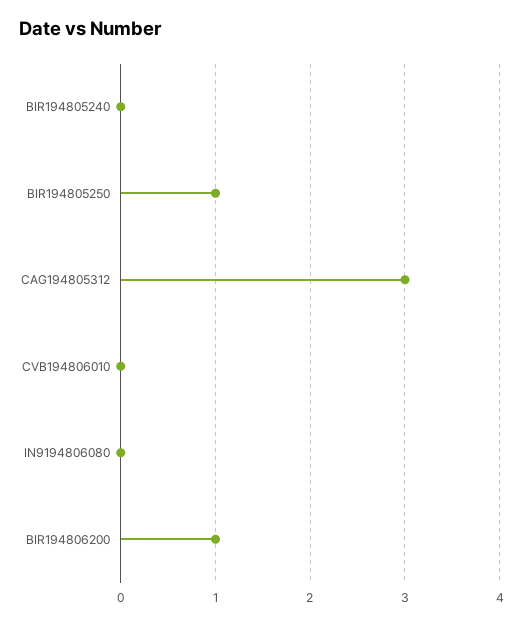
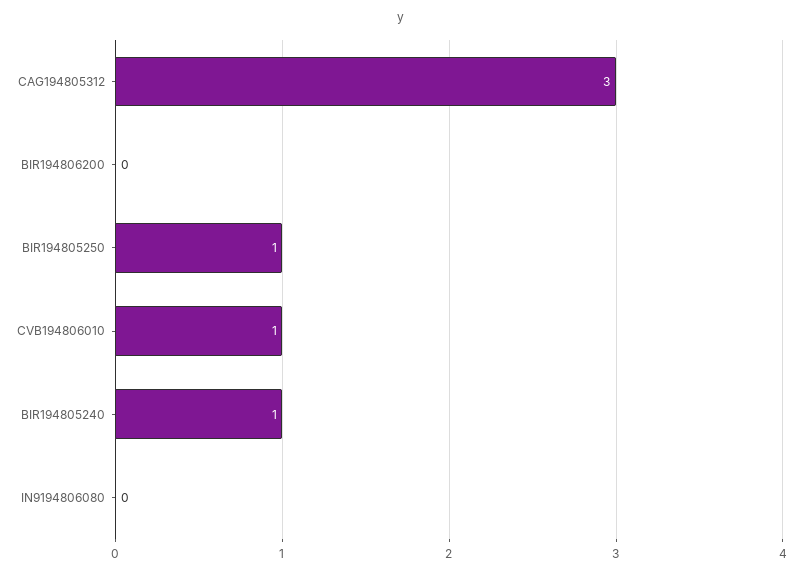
  {
-   "BIR194805240": 0,
+   "BIR194805240": 1,
    "BIR194805250": 1,
    "CAG194805312": 3,
-   "CVB194806010": 0,
+   "CVB194806010": 1,
    "IN9194806080": 0,
-   "BIR194806200": 1
+   "BIR194806200": 0
  }

